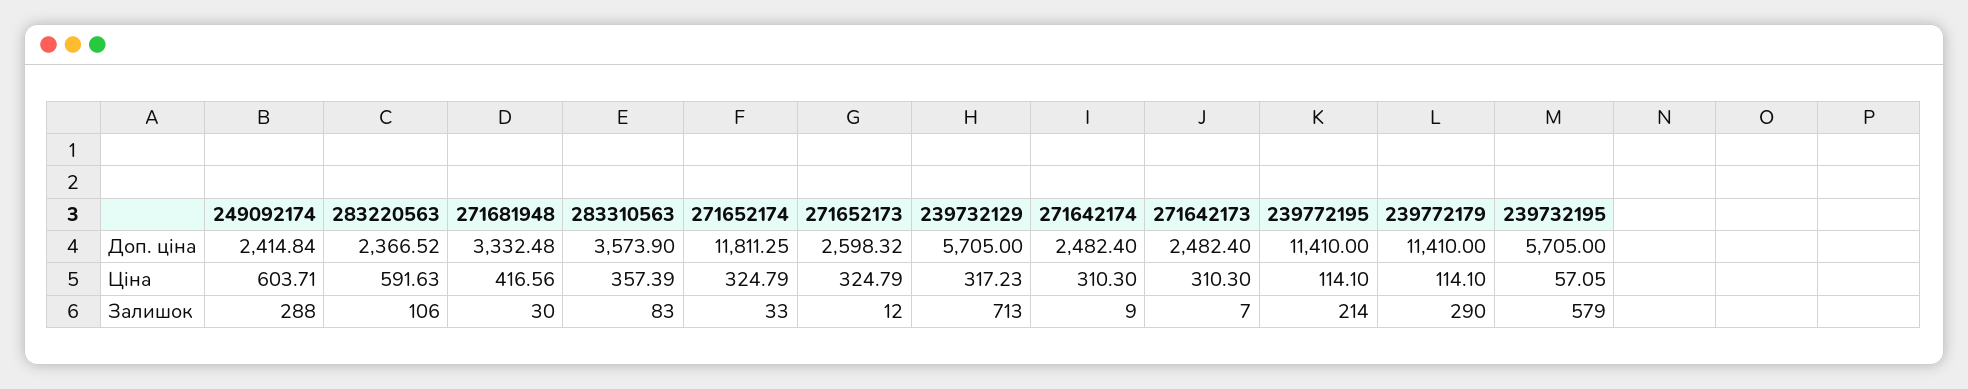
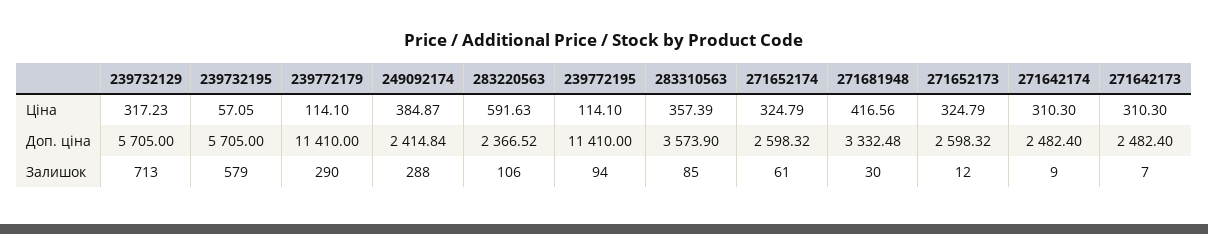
  {
    "249092174": {
      "Доп. ціна": 2414.84,
-     "Ціна": 603.71,
+     "Ціна": 384.87,
      "Залишок": 288
    },
    "283220563": {
      "Доп. ціна": 2366.52,
      "Ціна": 591.63,
      "Залишок": 106
    },
    "271681948": {
      "Доп. ціна": 3332.48,
      "Ціна": 416.56,
      "Залишок": 30
    },
    "283310563": {
      "Доп. ціна": 3573.9,
      "Ціна": 357.39,
-     "Залишок": 83
+     "Залишок": 85
    },
    "271652174": {
-     "Доп. ціна": 11811.25,
+     "Доп. ціна": 2598.32,
      "Ціна": 324.79,
-     "Залишок": 33
+     "Залишок": 61
    },
    "271652173": {
      "Доп. ціна": 2598.32,
      "Ціна": 324.79,
      "Залишок": 12
    },
    "239732129": {
      "Доп. ціна": 5705,
      "Ціна": 317.23,
      "Залишок": 713
    },
    "271642174": {
      "Доп. ціна": 2482.4,
      "Ціна": 310.3,
      "Залишок": 9
    },
    "271642173": {
      "Доп. ціна": 2482.4,
      "Ціна": 310.3,
      "Залишок": 7
    },
    "239772195": {
      "Доп. ціна": 11410,
      "Ціна": 114.1,
-     "Залишок": 214
+     "Залишок": 94
    },
    "239772179": {
      "Доп. ціна": 11410,
      "Ціна": 114.1,
      "Залишок": 290
    },
    "239732195": {
      "Доп. ціна": 5705,
      "Ціна": 57.05,
      "Залишок": 579
    }
  }

